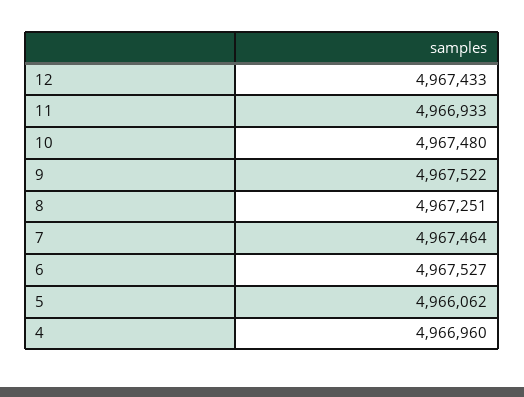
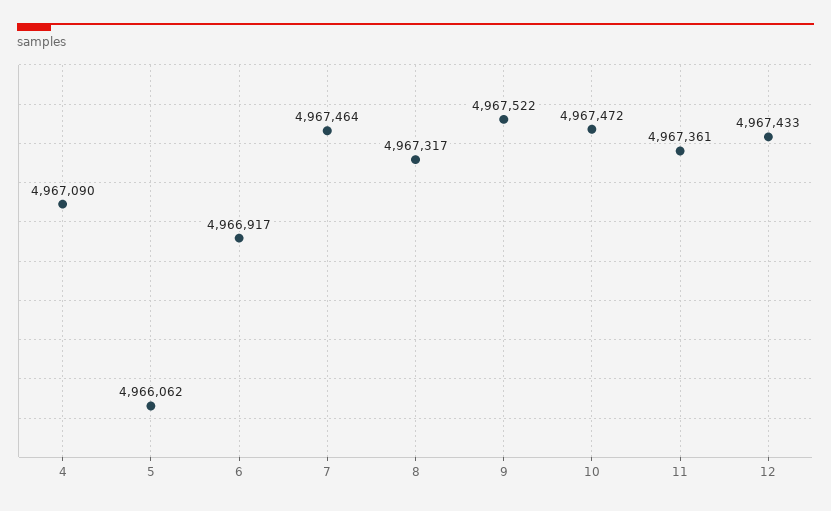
  {
    "12": 4967433,
-   "11": 4966933,
+   "11": 4967361,
-   "10": 4967480,
+   "10": 4967472,
    "9": 4967522,
-   "8": 4967251,
+   "8": 4967317,
    "7": 4967464,
-   "6": 4967527,
+   "6": 4966917,
    "5": 4966062,
-   "4": 4966960
+   "4": 4967090
  }

